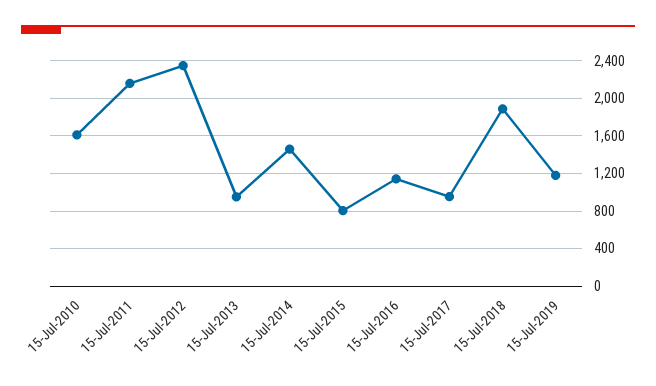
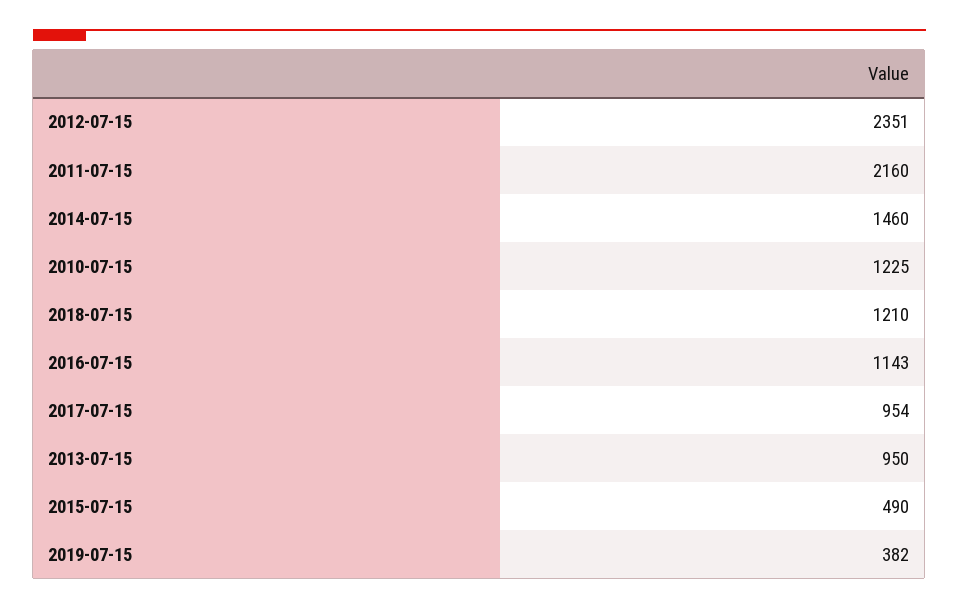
  {
-   "15-Jul-2010": 1600,
+   "15-Jul-2010": 1225,
    "15-Jul-2011": 2160,
    "15-Jul-2012": 2351,
    "15-Jul-2013": 950,
    "15-Jul-2014": 1460,
-   "15-Jul-2015": 800,
+   "15-Jul-2015": 490,
    "15-Jul-2016": 1143,
    "15-Jul-2017": 954,
-   "15-Jul-2018": 1900,
+   "15-Jul-2018": 1210,
-   "15-Jul-2019": 1200
+   "15-Jul-2019": 382
  }

